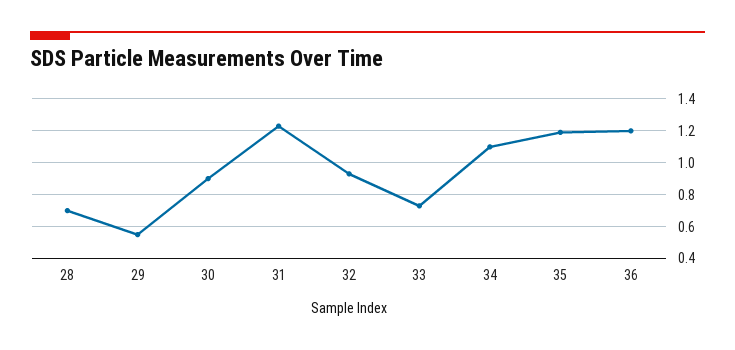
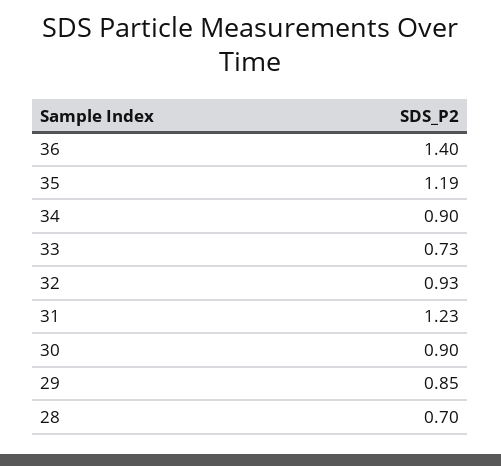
  {
    "28": 0.7,
-   "29": 0.55,
+   "29": 0.85,
    "30": 0.9,
    "31": 1.23,
    "32": 0.93,
    "33": 0.73,
-   "34": 1.1,
+   "34": 0.9,
    "35": 1.19,
-   "36": 1.2
+   "36": 1.4
  }

